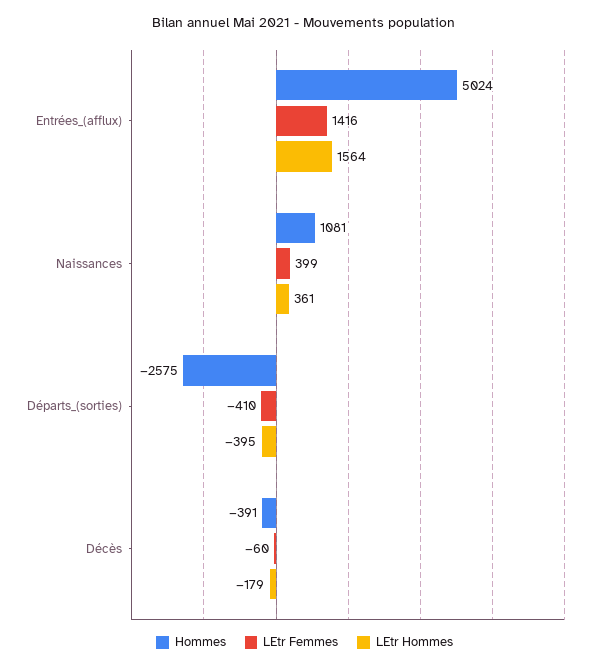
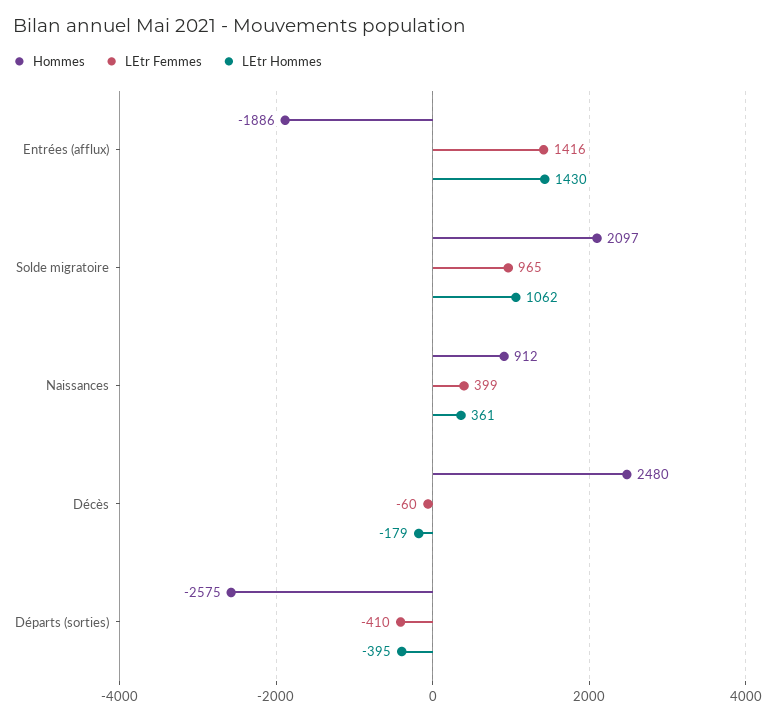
  {
    "Hommes": {
-     "Entrées_(afflux)": 5024,
+     "Entrées_(afflux)": -1886,
-     "Naissances": 1081,
+     "Naissances": 912,
      "Départs_(sorties)": -2575,
-     "Décès": -391
+     "Décès": 2480,
+     "Solde migratoire": 2097
    },
    "LEtr Femmes": {
      "Entrées_(afflux)": 1416,
      "Naissances": 399,
      "Départs_(sorties)": -410,
-     "Décès": -60
+     "Décès": -60,
+     "Solde migratoire": 965
    },
    "LEtr Hommes": {
-     "Entrées_(afflux)": 1564,
+     "Entrées_(afflux)": 1430,
      "Naissances": 361,
      "Départs_(sorties)": -395,
-     "Décès": -179
+     "Décès": -179,
+     "Solde migratoire": 1062
    }
  }

